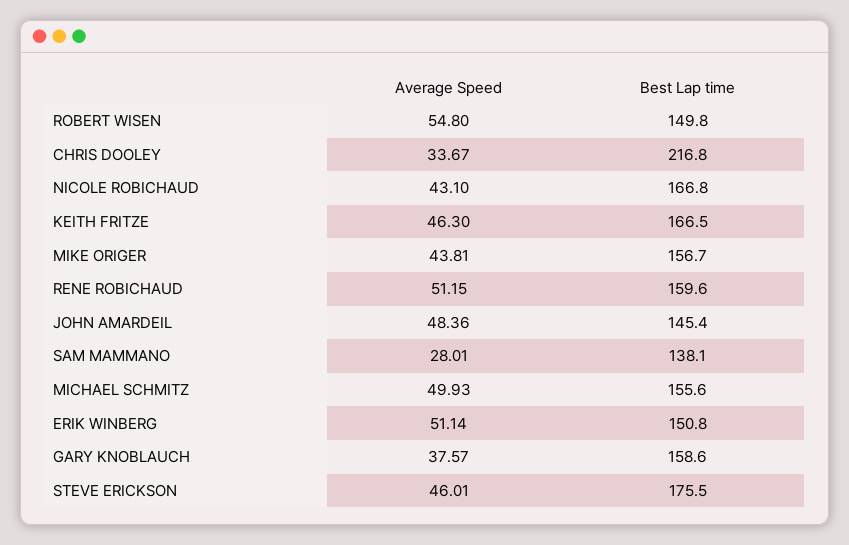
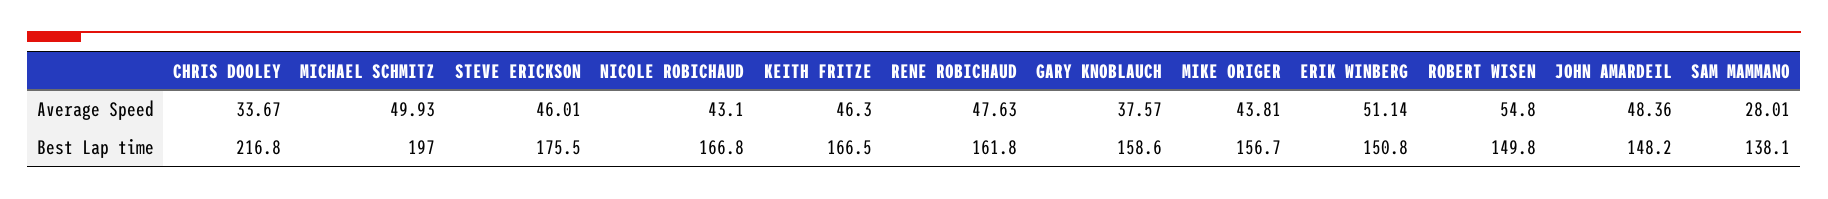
  {
    "Average Speed": {
      "ROBERT WISEN": 54.8,
      "CHRIS DOOLEY": 33.67,
      "NICOLE ROBICHAUD": 43.1,
      "KEITH FRITZE": 46.3,
      "MIKE ORIGER": 43.81,
-     "RENE ROBICHAUD": 51.15,
+     "RENE ROBICHAUD": 47.63,
      "JOHN AMARDEIL": 48.36,
      "SAM MAMMANO": 28.01,
      "MICHAEL SCHMITZ": 49.93,
      "ERIK WINBERG": 51.14,
      "GARY KNOBLAUCH": 37.57,
      "STEVE ERICKSON": 46.01
    },
    "Best Lap time": {
      "ROBERT WISEN": 149.8,
      "CHRIS DOOLEY": 216.8,
      "NICOLE ROBICHAUD": 166.8,
      "KEITH FRITZE": 166.5,
      "MIKE ORIGER": 156.7,
-     "RENE ROBICHAUD": 159.6,
+     "RENE ROBICHAUD": 161.8,
-     "JOHN AMARDEIL": 145.4,
+     "JOHN AMARDEIL": 148.2,
      "SAM MAMMANO": 138.1,
-     "MICHAEL SCHMITZ": 155.6,
+     "MICHAEL SCHMITZ": 197,
      "ERIK WINBERG": 150.8,
      "GARY KNOBLAUCH": 158.6,
      "STEVE ERICKSON": 175.5
    }
  }

